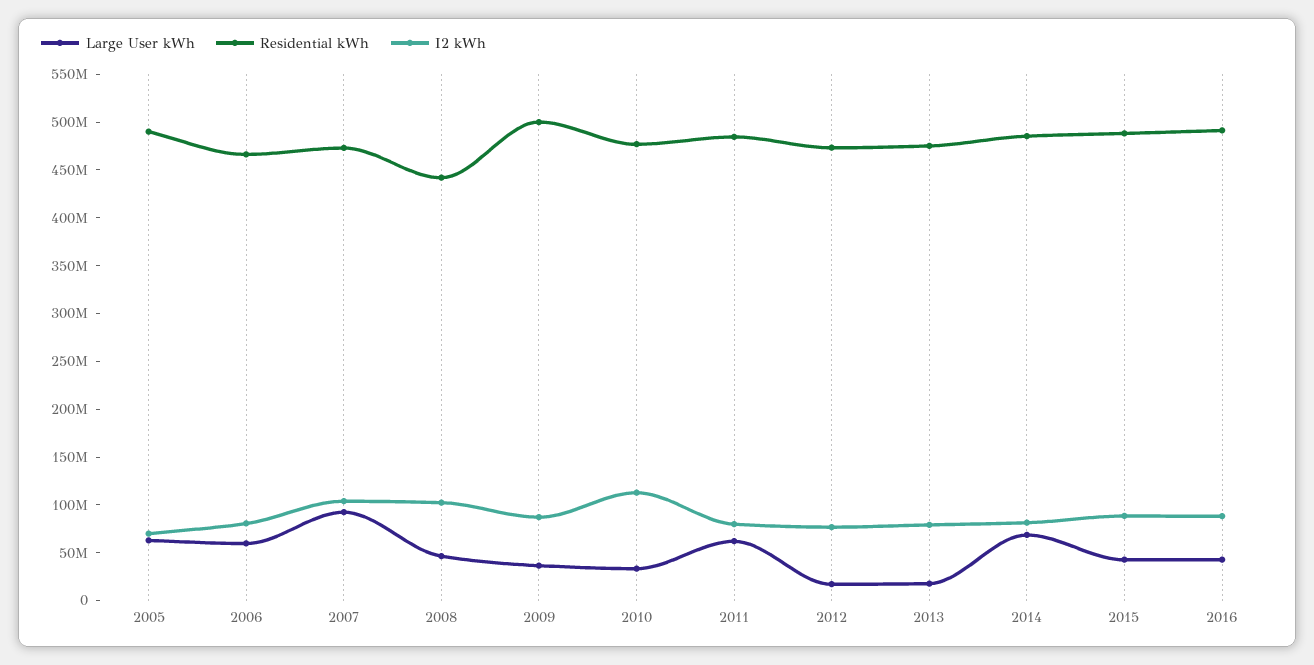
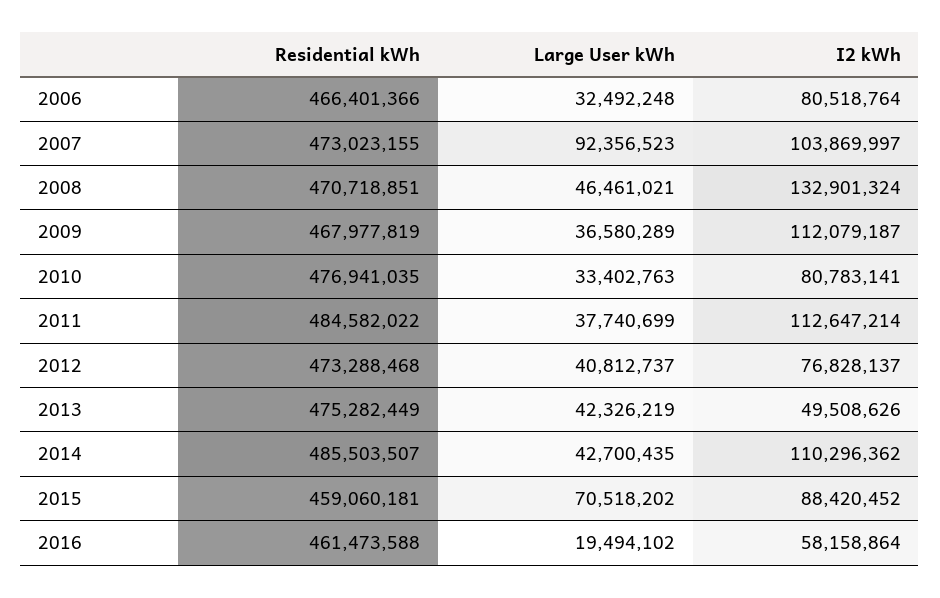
  {
    "Large User kWh": {
-     "2005": 60000000,
-     "2006": 60000000,
+     "2006": 32492248,
      "2007": 92356523,
      "2008": 46461021,
      "2009": 36580289,
      "2010": 33402763,
-     "2011": 60000000,
+     "2011": 37740699,
-     "2012": 20000000,
+     "2012": 40812737,
-     "2013": 20000000,
+     "2013": 42326219,
-     "2014": 70000000,
+     "2014": 42700435,
-     "2015": 40000000,
+     "2015": 70518202,
-     "2016": 40000000
+     "2016": 19494102
    },
    "Residential kWh": {
-     "2005": 490000000,
      "2006": 466401366,
      "2007": 473023155,
-     "2008": 440000000,
+     "2008": 470718851,
-     "2009": 500000000,
+     "2009": 467977819,
      "2010": 476941035,
      "2011": 484582022,
      "2012": 473288468,
      "2013": 475282449,
      "2014": 485503507,
-     "2015": 490000000,
+     "2015": 459060181,
-     "2016": 490000000
+     "2016": 461473588
    },
    "I2 kWh": {
-     "2005": 70000000,
      "2006": 80518764,
      "2007": 103869997,
-     "2008": 100000000,
+     "2008": 132901324,
-     "2009": 90000000,
+     "2009": 112079187,
-     "2010": 110000000,
+     "2010": 80783141,
-     "2011": 80000000,
+     "2011": 112647214,
      "2012": 76828137,
-     "2013": 80000000,
+     "2013": 49508626,
-     "2014": 80000000,
+     "2014": 110296362,
      "2015": 88420452,
-     "2016": 90000000
+     "2016": 58158864
    }
  }

